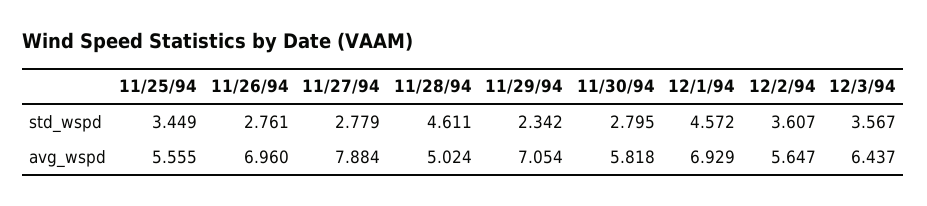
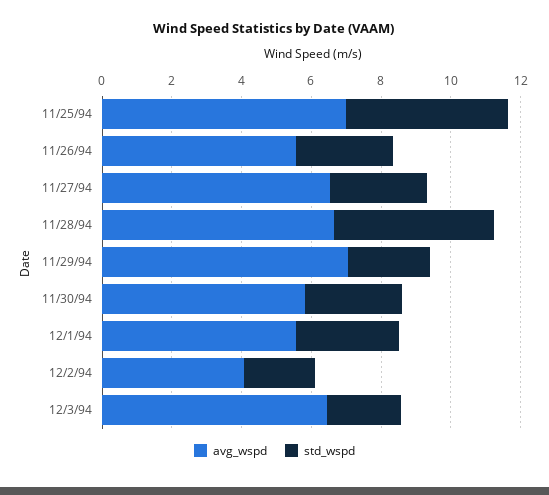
  {
    "std_wspd": {
-     "11/25/94": 3.449,
+     "11/25/94": 4.5,
      "11/26/94": 2.761,
      "11/27/94": 2.779,
      "11/28/94": 4.611,
      "11/29/94": 2.342,
      "11/30/94": 2.795,
-     "12/1/94": 4.572,
+     "12/1/94": 3,
-     "12/2/94": 3.607,
+     "12/2/94": 2,
-     "12/3/94": 3.567
+     "12/3/94": 2
    },
    "avg_wspd": {
-     "11/25/94": 5.555,
+     "11/25/94": 7,
-     "11/26/94": 6.96,
+     "11/26/94": 5.5,
-     "11/27/94": 7.884,
+     "11/27/94": 6.5,
-     "11/28/94": 5.024,
+     "11/28/94": 6.5,
      "11/29/94": 7.054,
      "11/30/94": 5.818,
-     "12/1/94": 6.929,
+     "12/1/94": 5.5,
-     "12/2/94": 5.647,
+     "12/2/94": 4,
      "12/3/94": 6.437
    }
  }

